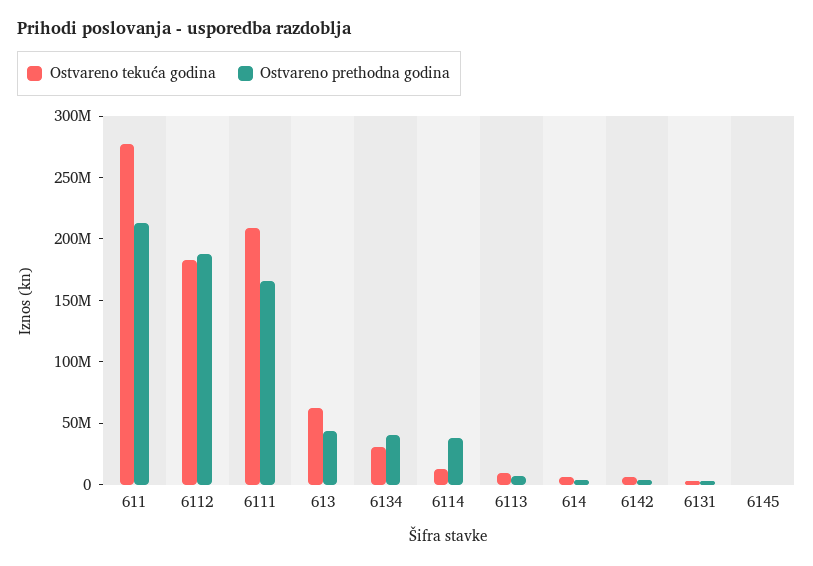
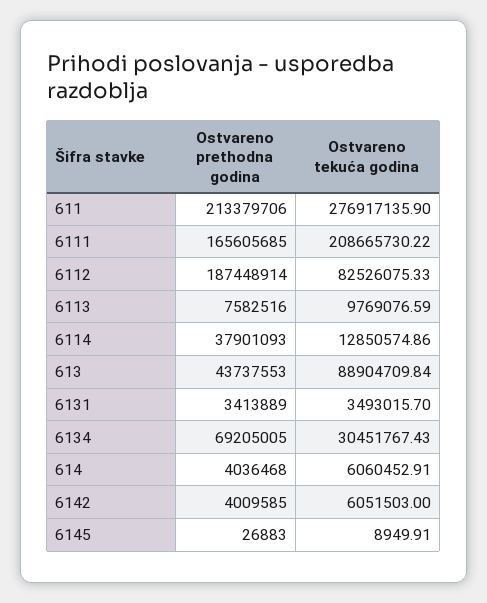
  {
    "Ostvareno tekuća godina": {
      "611": 276917135.9,
-     "6112": 180000000,
+     "6112": 82526075.33,
      "6111": 208665730.22,
-     "613": 60000000,
+     "613": 88904709.84,
      "6134": 30451767.43,
      "6114": 12850574.86,
      "6113": 9769076.59,
      "614": 6060452.91,
      "6142": 6051503,
      "6131": 3493015.7,
      "6145": 8949.91
    },
    "Ostvareno prethodna godina": {
      "611": 213379706,
      "6112": 187448914,
      "6111": 165605685,
      "613": 43737553,
-     "6134": 40000000,
+     "6134": 69205005,
      "6114": 37901093,
      "6113": 7582516,
      "614": 4036468,
      "6142": 4009585,
      "6131": 3413889,
      "6145": 26883
    }
  }

